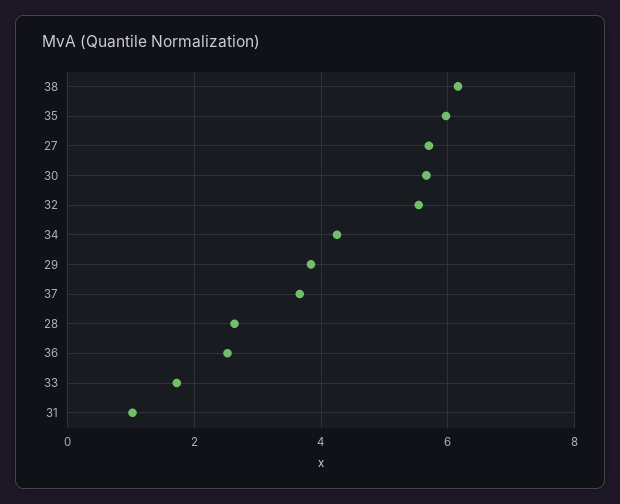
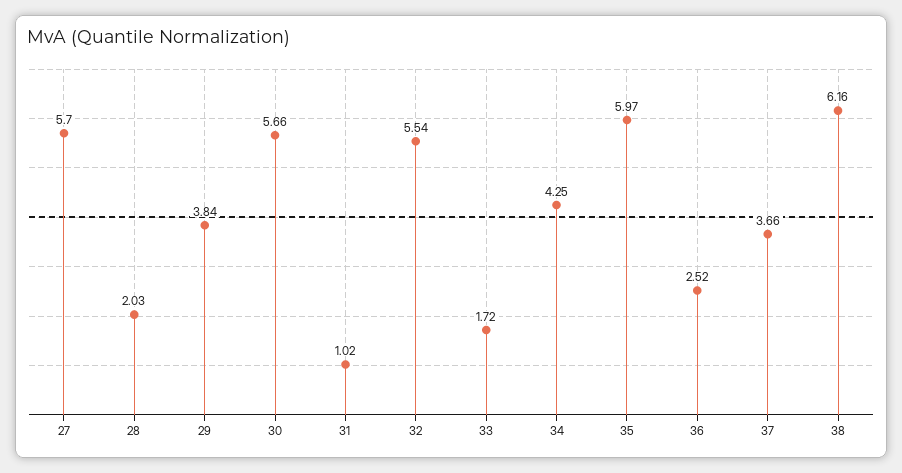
  {
    "38": 6.16,
    "35": 5.97,
    "27": 5.7,
    "30": 5.66,
    "32": 5.54,
    "34": 4.25,
    "29": 3.84,
    "37": 3.66,
-   "28": 2.6,
+   "28": 2.03,
    "36": 2.52,
    "33": 1.72,
    "31": 1.02
  }

